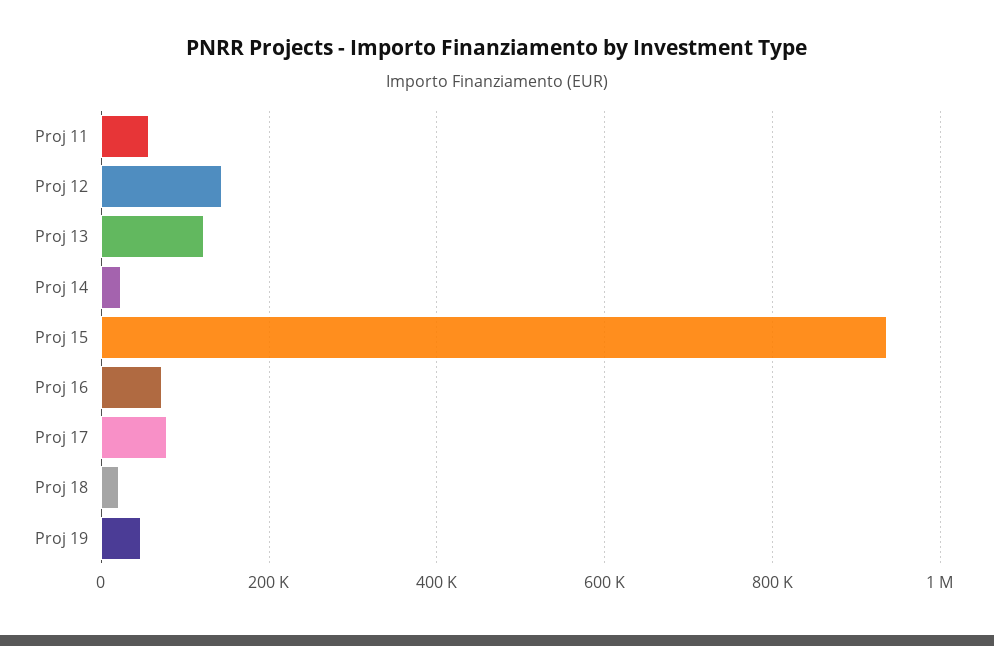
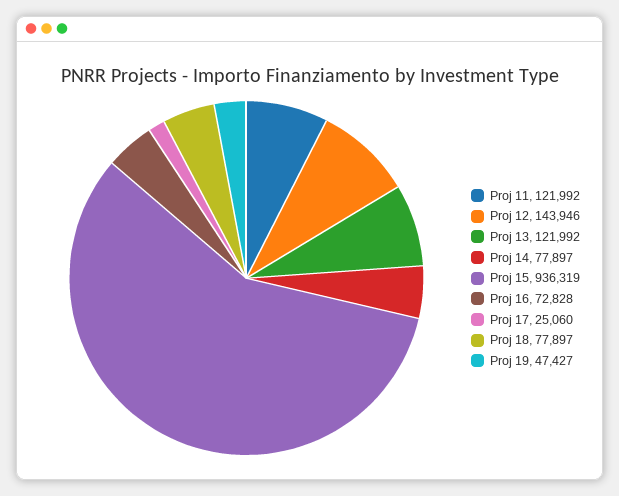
  {
-   "Proj 11": 60000,
+   "Proj 11": 121992,
    "Proj 12": 143946,
    "Proj 13": 121992,
-   "Proj 14": 20000,
+   "Proj 14": 77897,
    "Proj 15": 936319,
    "Proj 16": 72828,
-   "Proj 17": 80000,
+   "Proj 17": 25060,
-   "Proj 18": 20000,
+   "Proj 18": 77897,
    "Proj 19": 47427
  }

